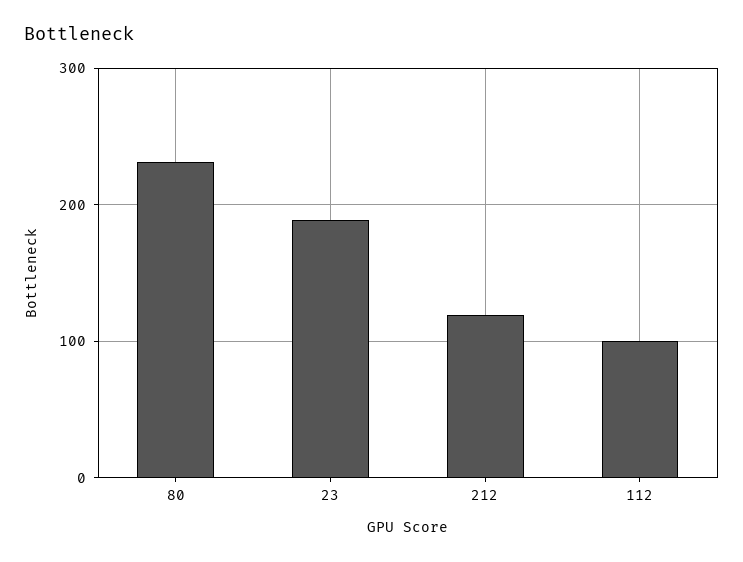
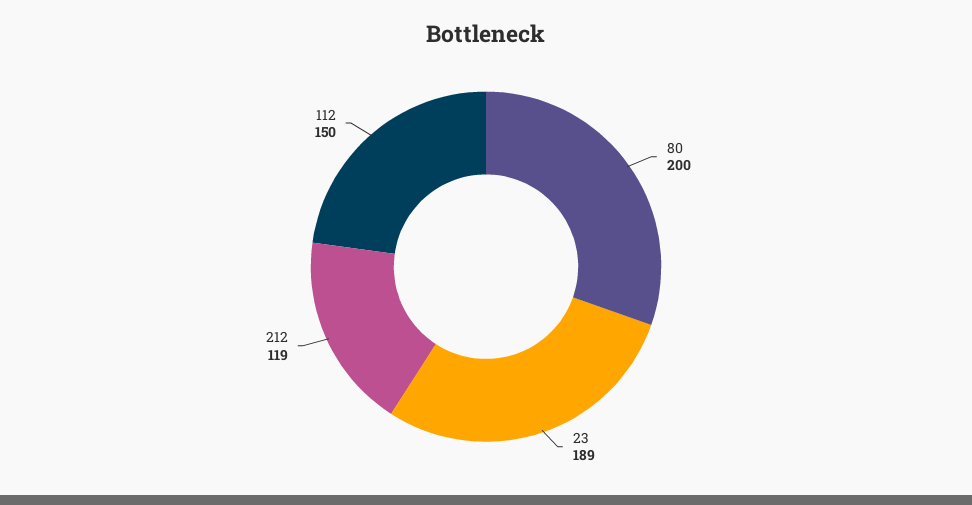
  {
-   "80": 230,
+   "80": 200,
    "23": 189,
    "212": 119,
-   "112": 100
+   "112": 150
  }

